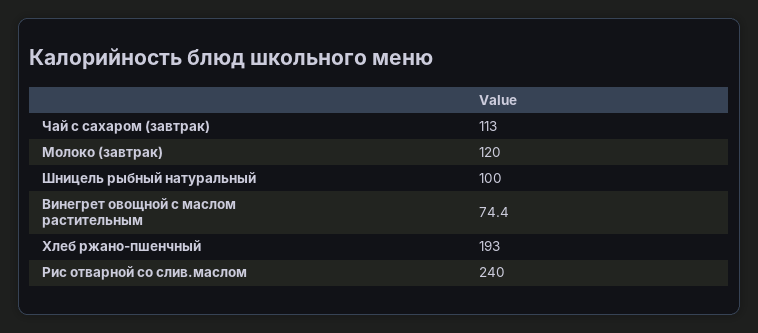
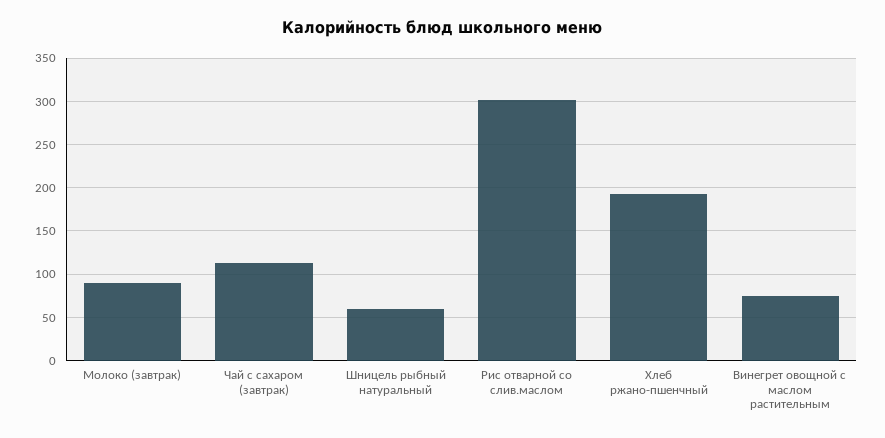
  {
    "Чай с сахаром (завтрак)": 113,
-   "Молоко (завтрак)": 120,
+   "Молоко (завтрак)": 90,
-   "Шницель рыбный натуральный": 100,
+   "Шницель рыбный натуральный": 60,
    "Винегрет овощной с маслом растительным": 74.4,
    "Хлеб ржано-пшенчный": 193,
-   "Рис отварной со слив.маслом": 240
+   "Рис отварной со слив.маслом": 300
  }

